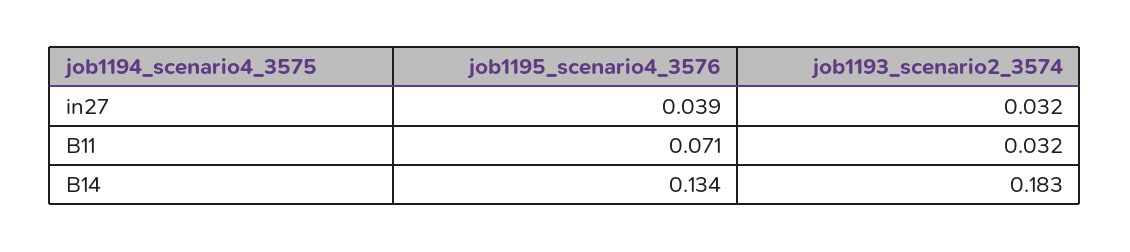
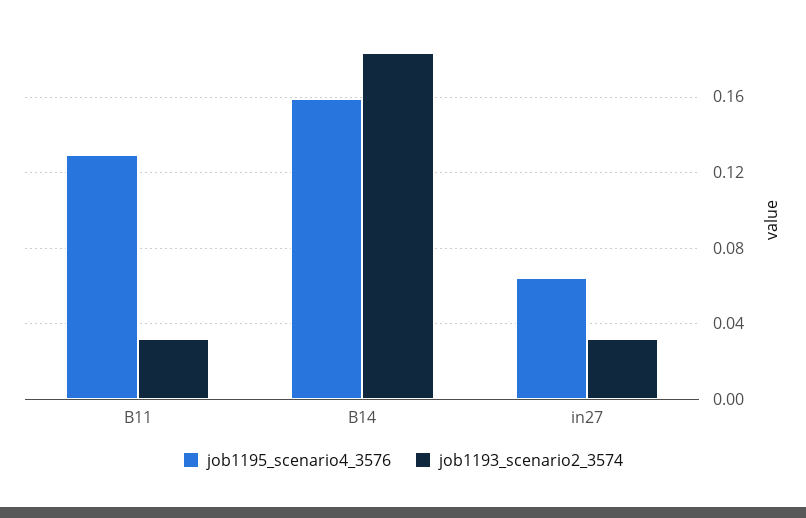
  {
    "job1195_scenario4_3576": {
-     "in27": 0.039,
+     "in27": 0.065,
-     "B11": 0.071,
+     "B11": 0.13,
-     "B14": 0.134
+     "B14": 0.16
    },
    "job1193_scenario2_3574": {
      "in27": 0.032,
      "B11": 0.032,
      "B14": 0.183
    }
  }

